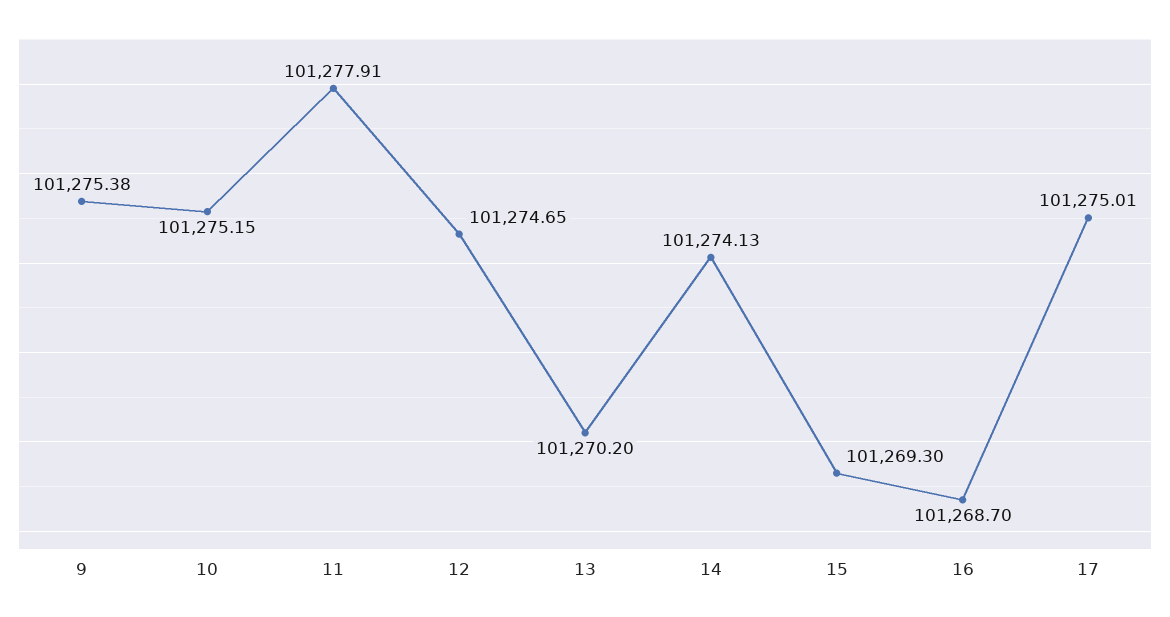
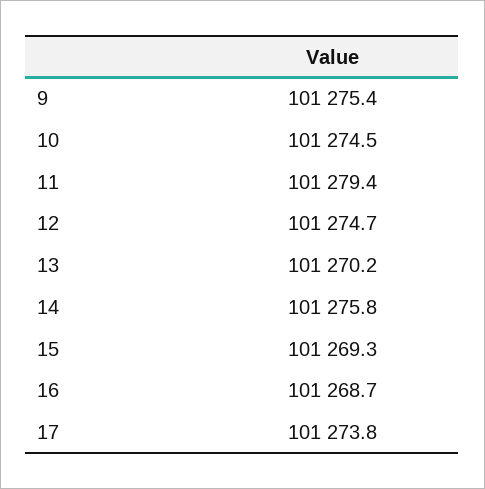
  {
    "9": 101275.38,
-   "10": 101275.15,
+   "10": 101274.5,
-   "11": 101277.91,
+   "11": 101279.4,
    "12": 101274.65,
    "13": 101270.2,
-   "14": 101274.13,
+   "14": 101275.8,
    "15": 101269.3,
    "16": 101268.7,
-   "17": 101275.01
+   "17": 101273.8
  }

